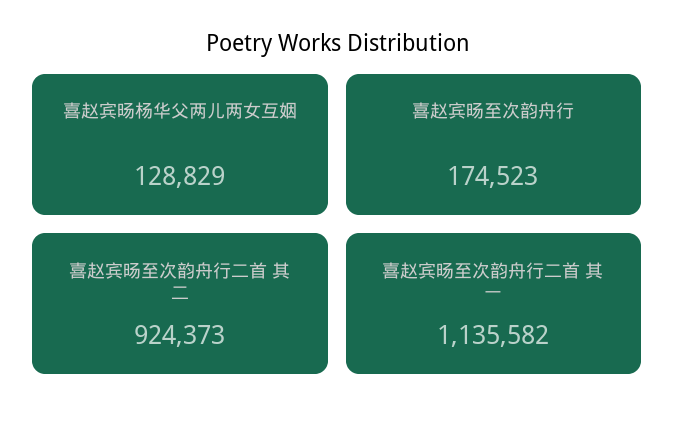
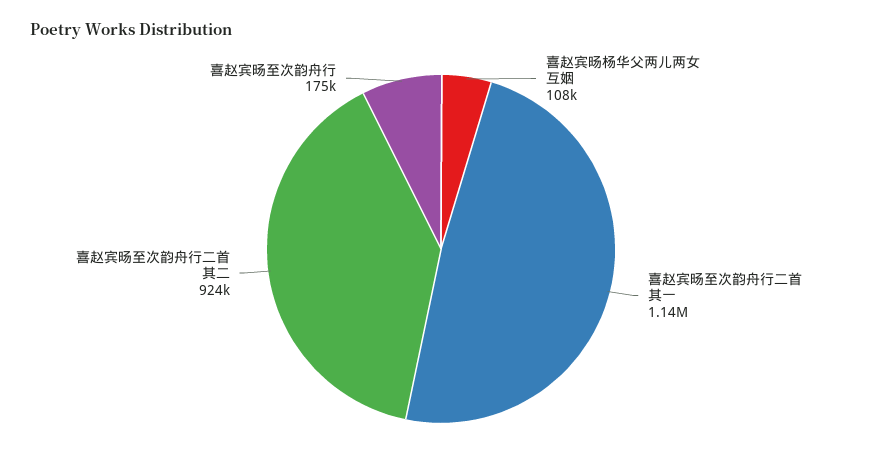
  {
-   "喜赵宾旸杨华父两儿两女互姻": 128829,
+   "喜赵宾旸杨华父两儿两女互姻": 108000,
    "喜赵宾旸至次韵舟行": 174523,
    "喜赵宾旸至次韵舟行二首 其二": 924373,
    "喜赵宾旸至次韵舟行二首 其一": 1135582
  }

